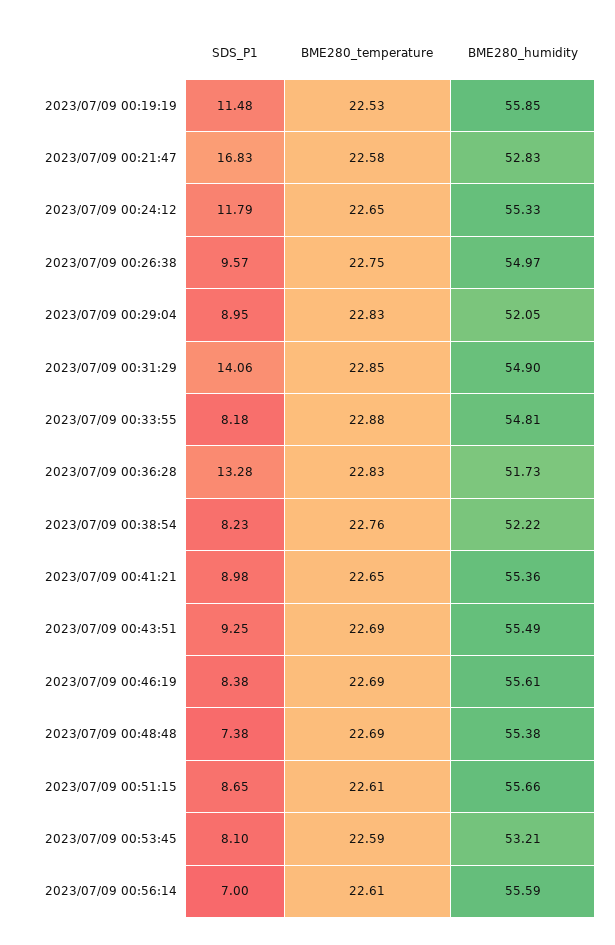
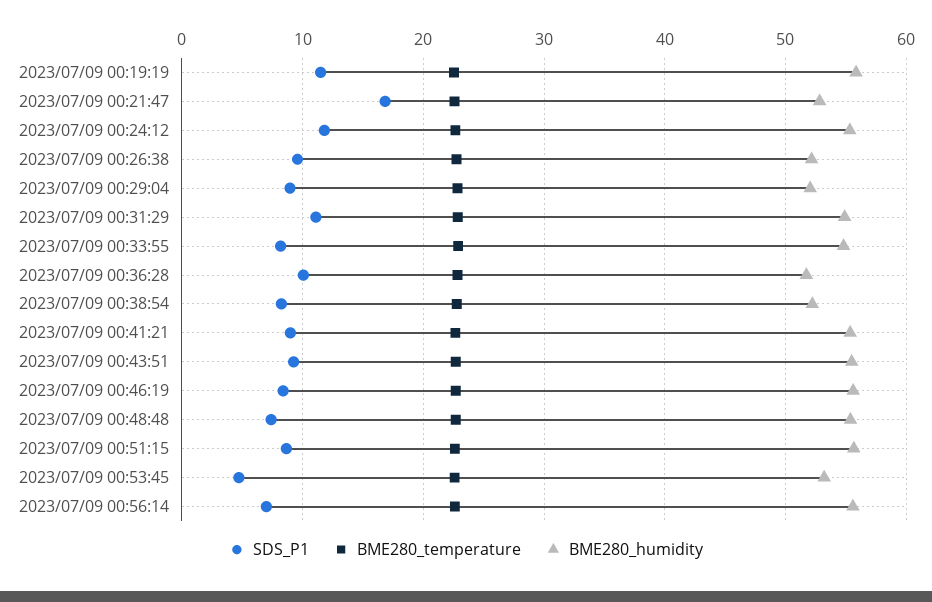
  {
    "SDS_P1": {
      "2023/07/09 00:19:19": 11.48,
      "2023/07/09 00:21:47": 16.83,
      "2023/07/09 00:24:12": 11.79,
      "2023/07/09 00:26:38": 9.57,
      "2023/07/09 00:29:04": 8.95,
-     "2023/07/09 00:31:29": 14.06,
+     "2023/07/09 00:31:29": 11,
      "2023/07/09 00:33:55": 8.18,
-     "2023/07/09 00:36:28": 13.28,
+     "2023/07/09 00:36:28": 10,
      "2023/07/09 00:38:54": 8.23,
      "2023/07/09 00:41:21": 8.98,
      "2023/07/09 00:43:51": 9.25,
      "2023/07/09 00:46:19": 8.38,
      "2023/07/09 00:48:48": 7.38,
      "2023/07/09 00:51:15": 8.65,
-     "2023/07/09 00:53:45": 8.1,
+     "2023/07/09 00:53:45": 5,
      "2023/07/09 00:56:14": 7
    },
    "BME280_temperature": {
      "2023/07/09 00:19:19": 22.53,
      "2023/07/09 00:21:47": 22.58,
      "2023/07/09 00:24:12": 22.65,
      "2023/07/09 00:26:38": 22.75,
      "2023/07/09 00:29:04": 22.83,
      "2023/07/09 00:31:29": 22.85,
      "2023/07/09 00:33:55": 22.88,
      "2023/07/09 00:36:28": 22.83,
      "2023/07/09 00:38:54": 22.76,
      "2023/07/09 00:41:21": 22.65,
      "2023/07/09 00:43:51": 22.69,
      "2023/07/09 00:46:19": 22.69,
      "2023/07/09 00:48:48": 22.69,
      "2023/07/09 00:51:15": 22.61,
      "2023/07/09 00:53:45": 22.59,
      "2023/07/09 00:56:14": 22.61
    },
    "BME280_humidity": {
      "2023/07/09 00:19:19": 55.85,
      "2023/07/09 00:21:47": 52.83,
      "2023/07/09 00:24:12": 55.33,
-     "2023/07/09 00:26:38": 54.97,
+     "2023/07/09 00:26:38": 52,
      "2023/07/09 00:29:04": 52.05,
      "2023/07/09 00:31:29": 54.9,
      "2023/07/09 00:33:55": 54.81,
      "2023/07/09 00:36:28": 51.73,
      "2023/07/09 00:38:54": 52.22,
      "2023/07/09 00:41:21": 55.36,
      "2023/07/09 00:43:51": 55.49,
      "2023/07/09 00:46:19": 55.61,
      "2023/07/09 00:48:48": 55.38,
      "2023/07/09 00:51:15": 55.66,
      "2023/07/09 00:53:45": 53.21,
      "2023/07/09 00:56:14": 55.59
    }
  }

